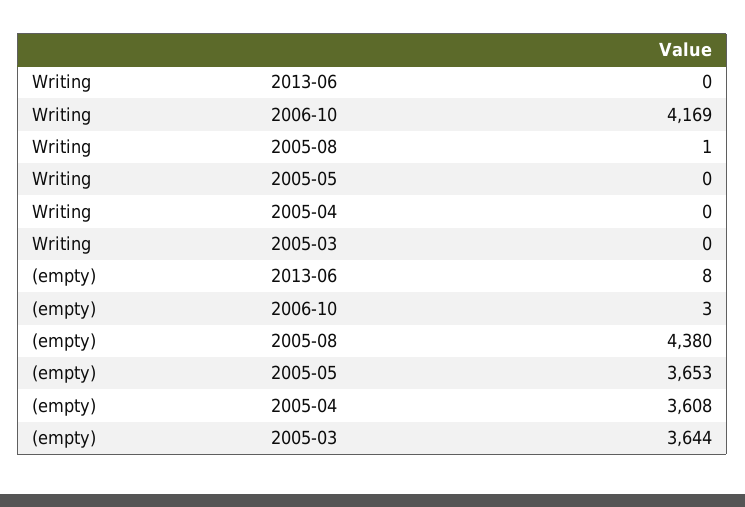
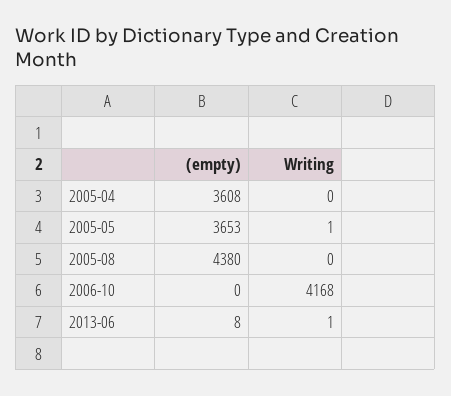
  {
    "Writing": {
-     "2013-06": 0,
+     "2013-06": 1,
-     "2006-10": 4169,
+     "2006-10": 4168,
-     "2005-08": 1,
+     "2005-08": 0,
-     "2005-05": 0,
+     "2005-05": 1,
-     "2005-04": 0,
+     "2005-04": 0
-     "2005-03": 0
    },
    "(empty)": {
      "2013-06": 8,
-     "2006-10": 3,
+     "2006-10": 0,
      "2005-08": 4380,
      "2005-05": 3653,
-     "2005-04": 3608,
+     "2005-04": 3608
-     "2005-03": 3644
    }
  }

